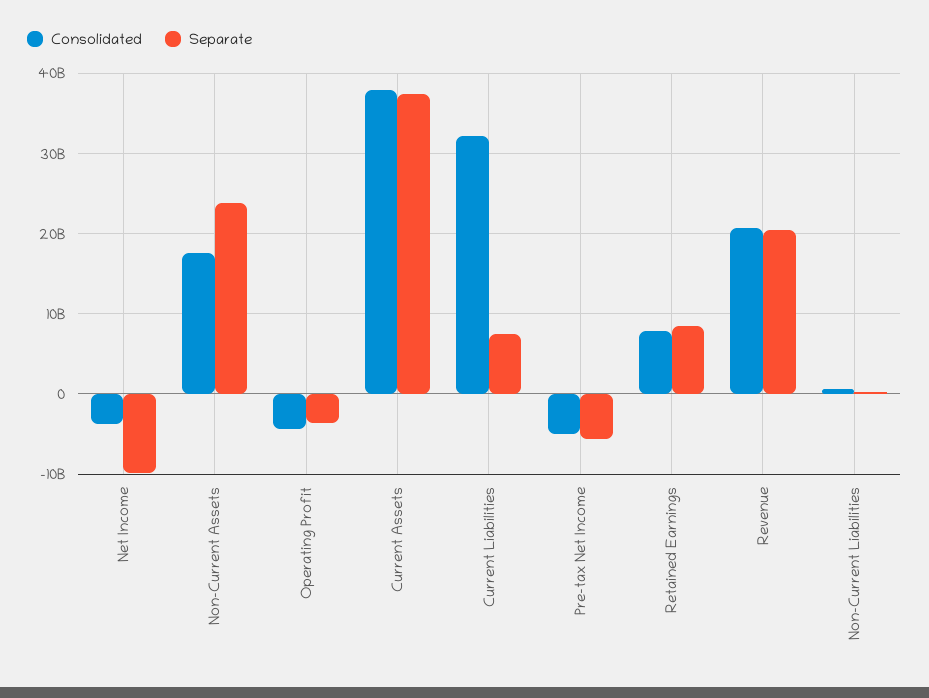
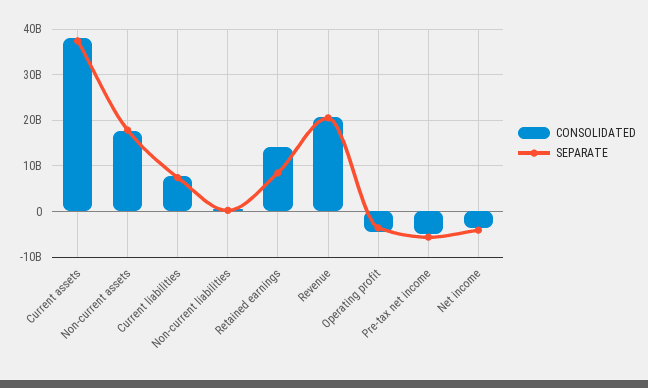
  {
    "Consolidated": {
      "Net Income": -4000000000,
      "Non-Current Assets": 18000000000,
      "Operating Profit": -4000000000,
      "Current Assets": 38000000000,
-     "Current Liabilities": 32000000000,
+     "Current Liabilities": 8000000000,
      "Pre-tax Net Income": -5000000000,
-     "Retained Earnings": 8000000000,
+     "Retained Earnings": 14000000000,
      "Revenue": 21000000000,
      "Non-Current Liabilities": 1000000000
    },
    "Separate": {
-     "Net Income": -10000000000,
+     "Net Income": -4000000000,
-     "Non-Current Assets": 24000000000,
+     "Non-Current Assets": 18000000000,
      "Operating Profit": -4000000000,
      "Current Assets": 37000000000,
      "Current Liabilities": 7000000000,
      "Pre-tax Net Income": -6000000000,
      "Retained Earnings": 8000000000,
      "Revenue": 20000000000,
      "Non-Current Liabilities": 0
    }
  }

